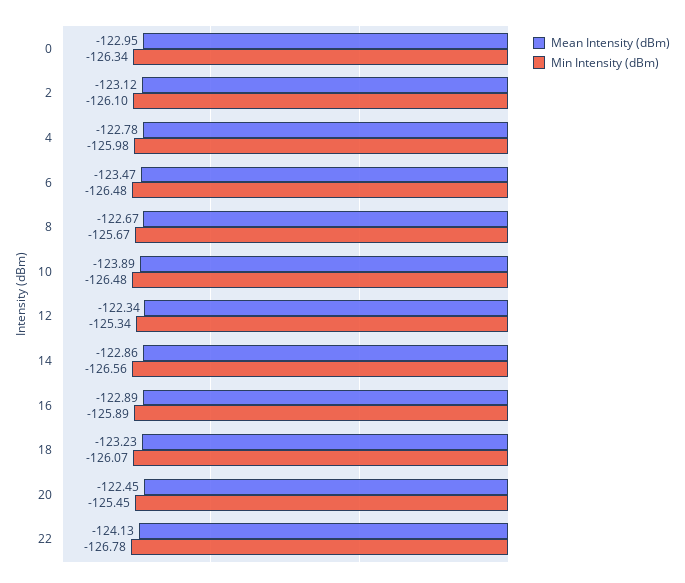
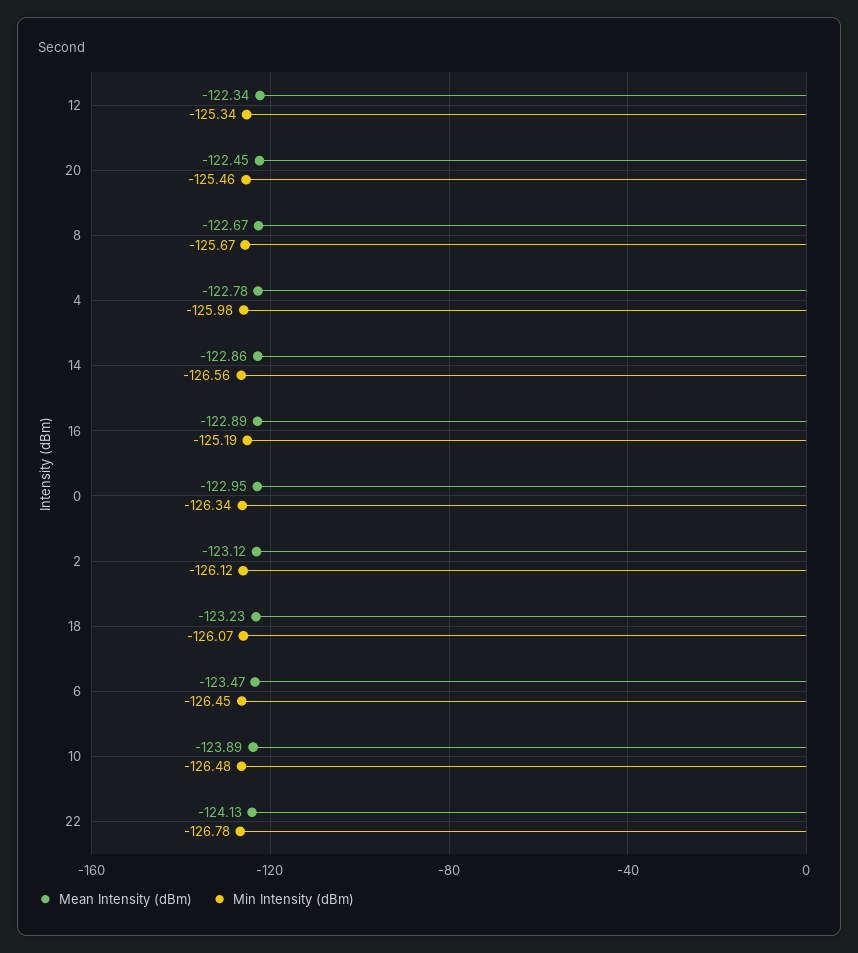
  {
    "Mean Intensity (dBm)": {
      "0": -122.95,
      "2": -123.12,
      "4": -122.78,
      "6": -123.47,
      "8": -122.67,
      "10": -123.89,
      "12": -122.34,
      "14": -122.86,
      "16": -122.89,
      "18": -123.23,
      "20": -122.45,
      "22": -124.13
    },
    "Min Intensity (dBm)": {
      "0": -126.34,
-     "2": -126.1,
+     "2": -126.12,
      "4": -125.98,
-     "6": -126.48,
+     "6": -126.45,
      "8": -125.67,
      "10": -126.48,
      "12": -125.34,
      "14": -126.56,
-     "16": -125.89,
+     "16": -125.19,
      "18": -126.07,
-     "20": -125.45,
+     "20": -125.46,
      "22": -126.78
    }
  }

